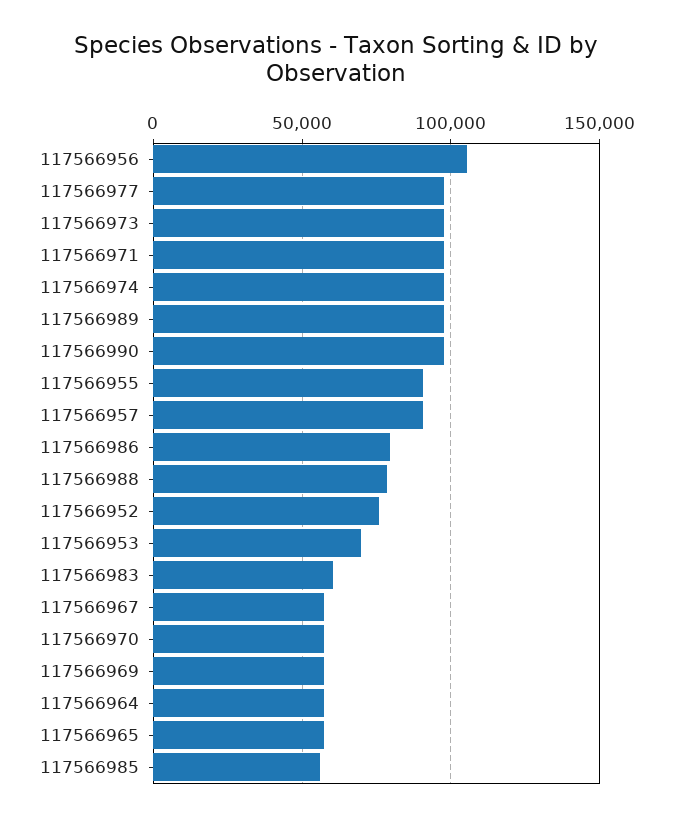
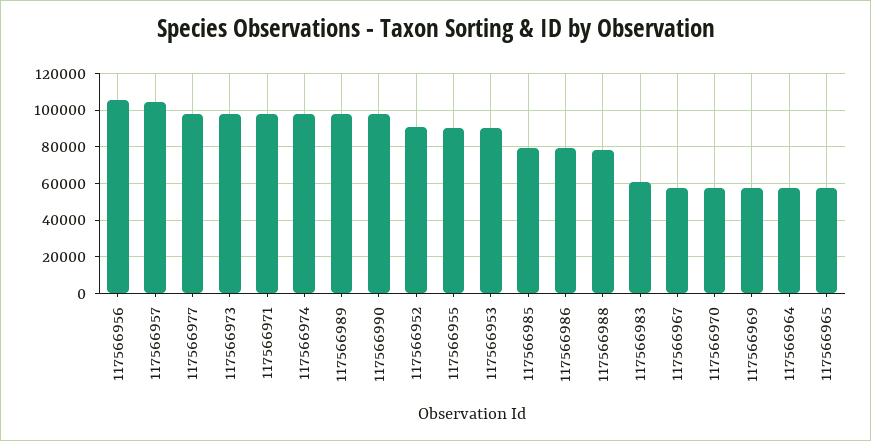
  {
    "117566956": 105000,
    "117566977": 100000,
    "117566973": 100000,
    "117566971": 100000,
    "117566974": 100000,
    "117566989": 100000,
    "117566990": 100000,
    "117566955": 90000,
-   "117566957": 90000,
+   "117566957": 105000,
    "117566986": 80000,
    "117566988": 80000,
-   "117566952": 75000,
+   "117566952": 90000,
-   "117566953": 70000,
+   "117566953": 90000,
    "117566983": 60000,
    "117566967": 55000,
    "117566970": 55000,
    "117566969": 55000,
    "117566964": 55000,
    "117566965": 55000,
-   "117566985": 55000
+   "117566985": 80000
  }

